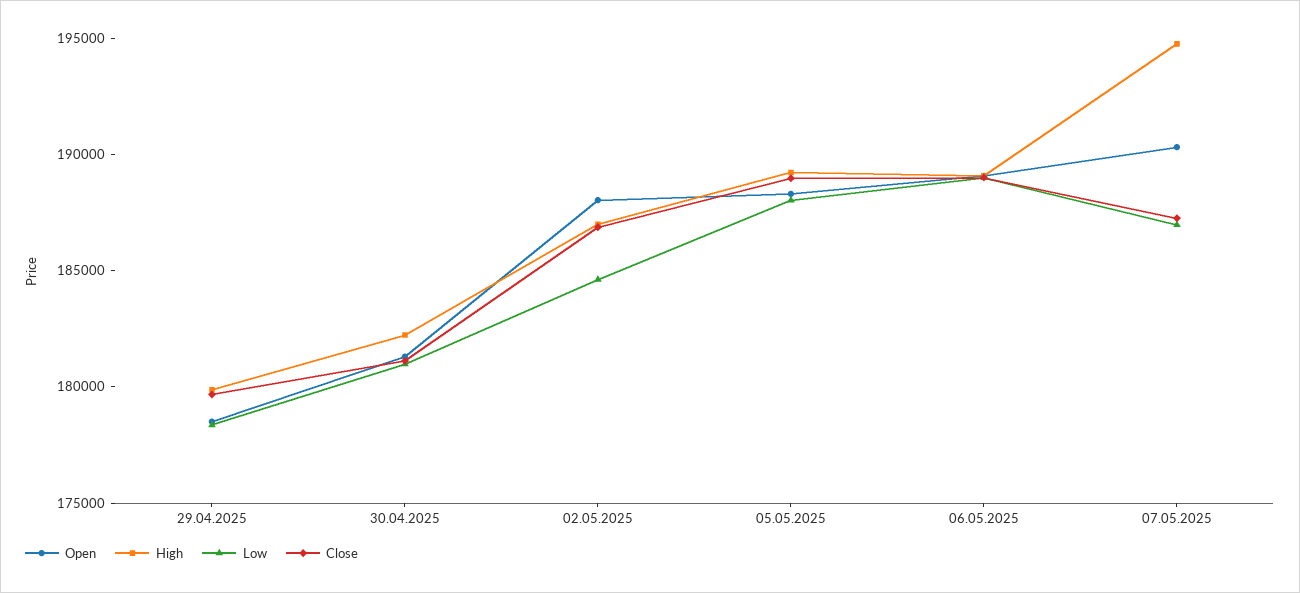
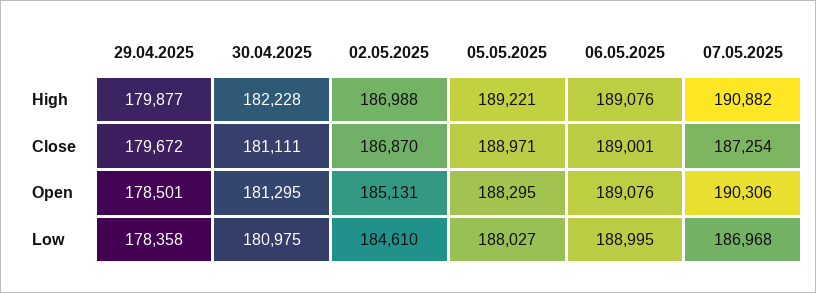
  {
    "Open": {
      "29.04.2025": 178501,
      "30.04.2025": 181295,
-     "02.05.2025": 188000,
+     "02.05.2025": 185131,
      "05.05.2025": 188295,
      "06.05.2025": 189076,
      "07.05.2025": 190306
    },
    "High": {
      "29.04.2025": 179877,
      "30.04.2025": 182228,
      "02.05.2025": 186988,
      "05.05.2025": 189221,
      "06.05.2025": 189076,
-     "07.05.2025": 195000
+     "07.05.2025": 190882
    },
    "Low": {
      "29.04.2025": 178358,
      "30.04.2025": 180975,
      "02.05.2025": 184610,
      "05.05.2025": 188027,
      "06.05.2025": 188995,
      "07.05.2025": 186968
    },
    "Close": {
      "29.04.2025": 179672,
      "30.04.2025": 181111,
      "02.05.2025": 186870,
      "05.05.2025": 188971,
      "06.05.2025": 189001,
      "07.05.2025": 187254
    }
  }

